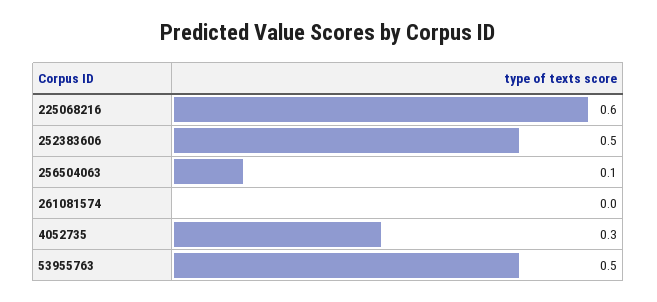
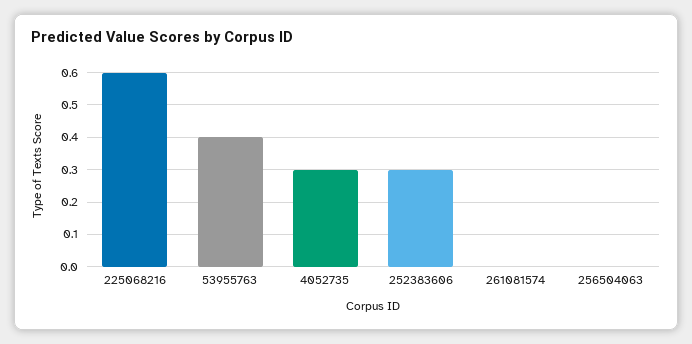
  {
    "225068216": 0.6,
-   "252383606": 0.5,
+   "252383606": 0.3,
-   "256504063": 0.1,
+   "256504063": 0,
    "261081574": 0,
    "4052735": 0.3,
-   "53955763": 0.5
+   "53955763": 0.4
  }

